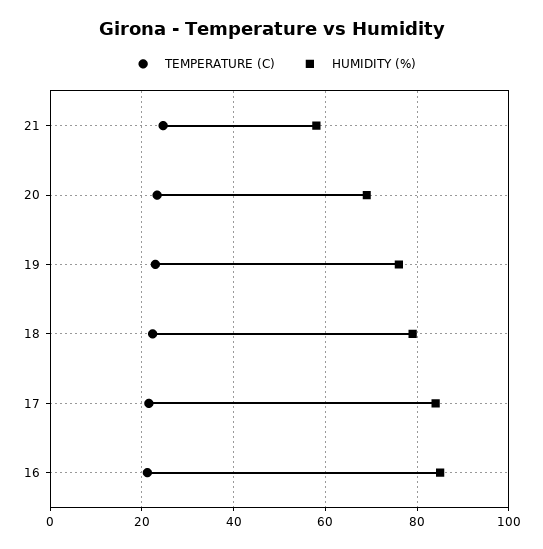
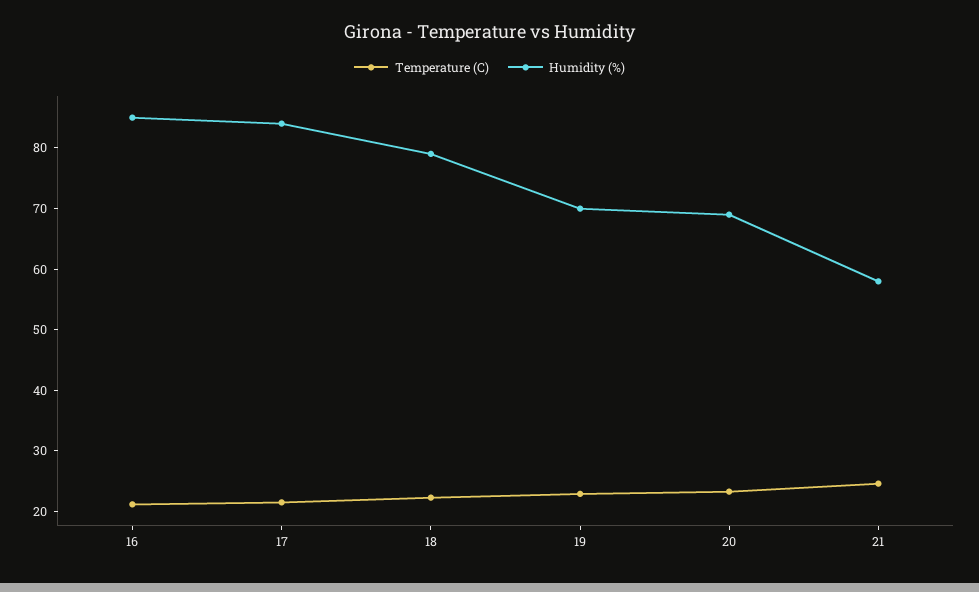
  {
    "TEMPERATURE (C)": {
      "21": 24,
      "20": 24,
      "19": 22,
      "18": 22,
      "17": 22,
      "16": 22
    },
    "HUMIDITY (%)": {
      "21": 58,
      "20": 70,
-     "19": 76,
+     "19": 70,
      "18": 80,
      "17": 84,
      "16": 86
    }
  }

